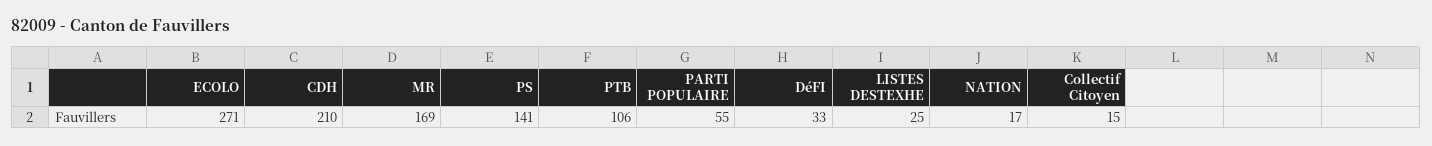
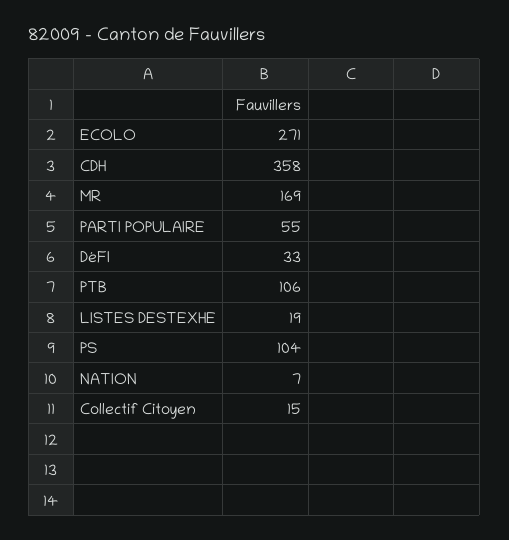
  {
    "ECOLO": 271,
-   "CDH": 210,
+   "CDH": 358,
    "MR": 169,
-   "PS": 141,
+   "PS": 104,
    "PTB": 106,
    "PARTI POPULAIRE": 55,
    "DéFI": 33,
-   "LISTES DESTEXHE": 25,
+   "LISTES DESTEXHE": 19,
-   "NATION": 17,
+   "NATION": 7,
    "Collectif Citoyen": 15
  }

